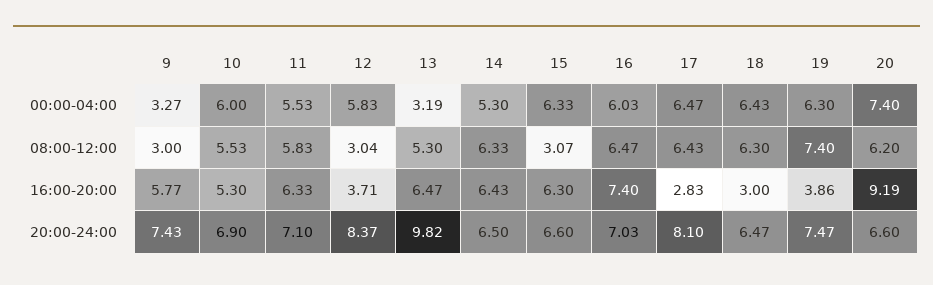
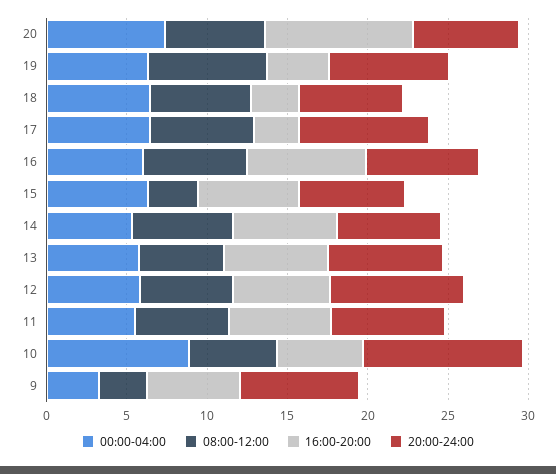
  {
    "00:00-04:00": {
      "9": 3.27,
-     "10": 6,
+     "10": 9,
      "11": 5.53,
      "12": 5.83,
-     "13": 3.19,
+     "13": 6,
      "14": 5.3,
      "15": 6.33,
      "16": 6.03,
      "17": 6.47,
      "18": 6.43,
      "19": 6.3,
      "20": 7.4
    },
    "08:00-12:00": {
      "9": 3,
      "10": 5.53,
      "11": 5.83,
-     "12": 3.04,
+     "12": 6,
      "13": 5.3,
      "14": 6.33,
      "15": 3.07,
      "16": 6.47,
      "17": 6.43,
      "18": 6.3,
      "19": 7.4,
      "20": 6.2
    },
    "16:00-20:00": {
      "9": 5.77,
      "10": 5.3,
      "11": 6.33,
-     "12": 3.71,
+     "12": 6,
      "13": 6.47,
      "14": 6.43,
      "15": 6.3,
      "16": 7.4,
      "17": 2.83,
      "18": 3,
      "19": 3.86,
      "20": 9.19
    },
    "20:00-24:00": {
      "9": 7.43,
-     "10": 6.9,
+     "10": 10,
      "11": 7.1,
      "12": 8.37,
-     "13": 9.82,
+     "13": 7,
      "14": 6.5,
      "15": 6.6,
      "16": 7.03,
      "17": 8.1,
      "18": 6.47,
      "19": 7.47,
      "20": 6.6
    }
  }

